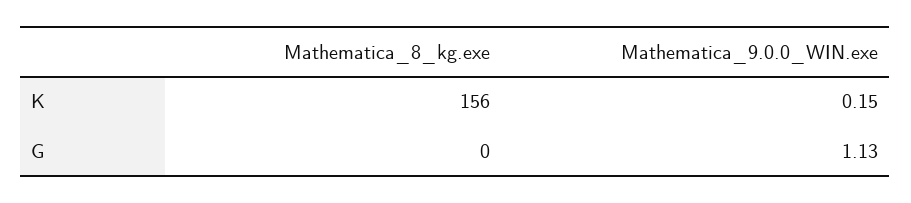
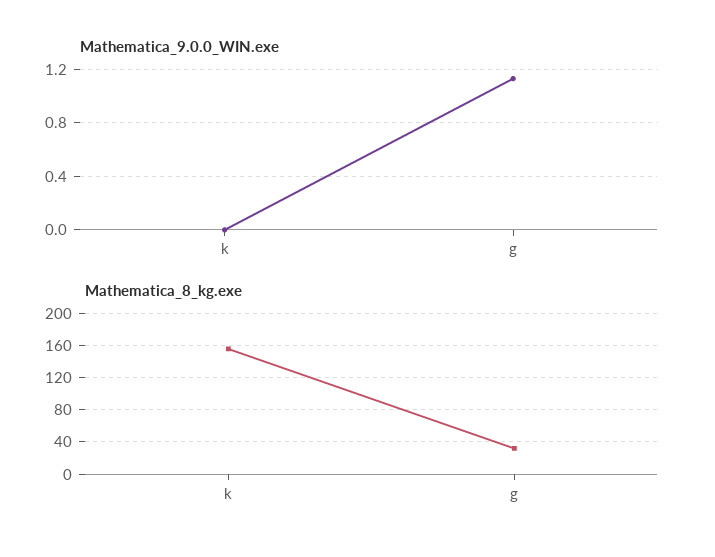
  {
    "Mathematica_8_kg.exe": {
      "K": 156,
-     "G": 0
+     "G": 30
    },
    "Mathematica_9.0.0_WIN.exe": {
-     "K": 0.15,
+     "K": 0,
      "G": 1.13
    }
  }

